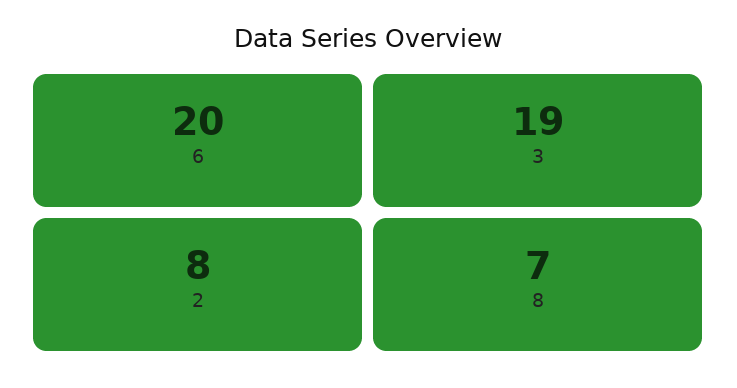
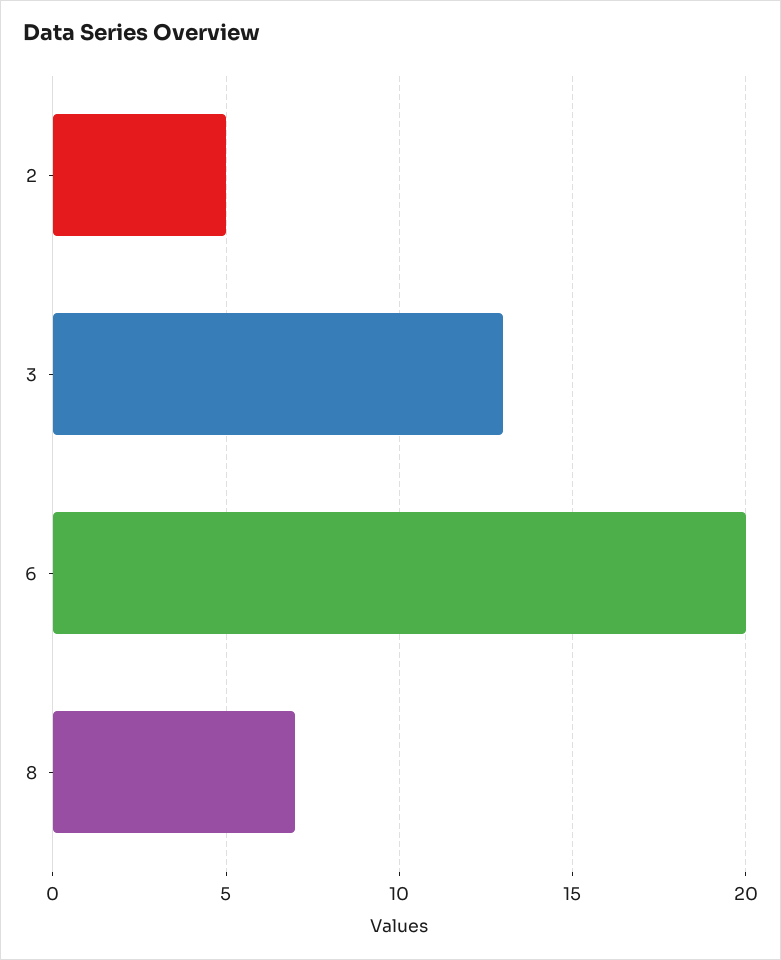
  {
    "6": 20,
-   "3": 19,
+   "3": 13,
-   "2": 8,
+   "2": 5,
    "8": 7
  }

